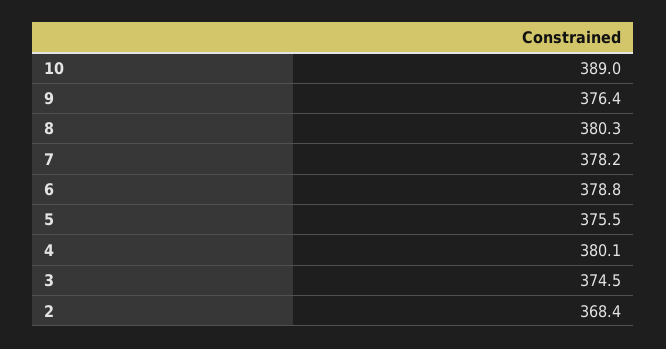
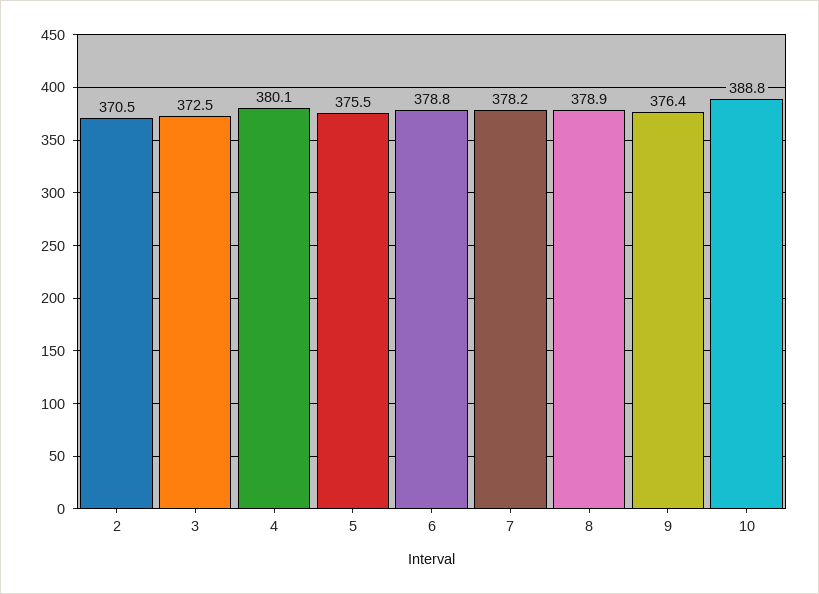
  {
-   "10": 389,
+   "10": 388.8,
    "9": 376.4,
-   "8": 380.3,
+   "8": 378.9,
    "7": 378.2,
    "6": 378.8,
    "5": 375.5,
    "4": 380.1,
-   "3": 374.5,
+   "3": 372.5,
-   "2": 368.4
+   "2": 370.5
  }

